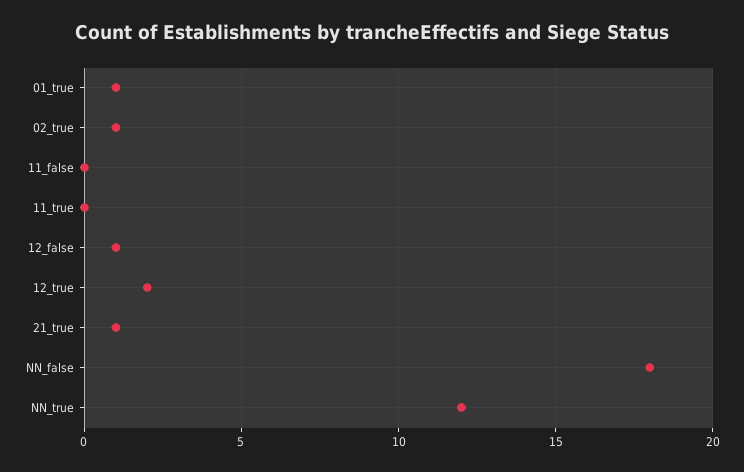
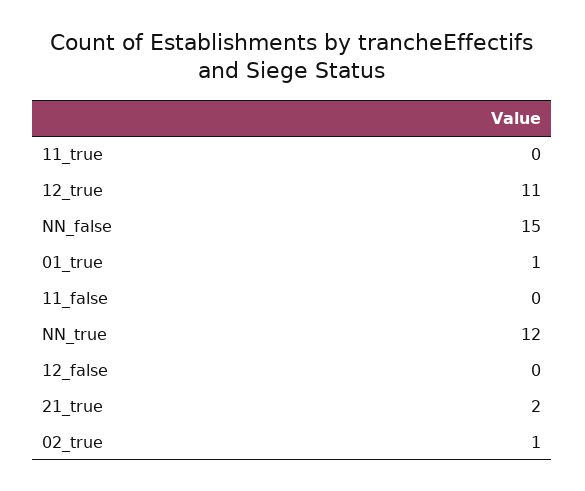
  {
    "01_true": 1,
    "02_true": 1,
    "11_false": 0,
    "11_true": 0,
-   "12_false": 1,
+   "12_false": 0,
-   "12_true": 2,
+   "12_true": 11,
-   "21_true": 1,
+   "21_true": 2,
-   "NN_false": 18,
+   "NN_false": 15,
    "NN_true": 12
  }

